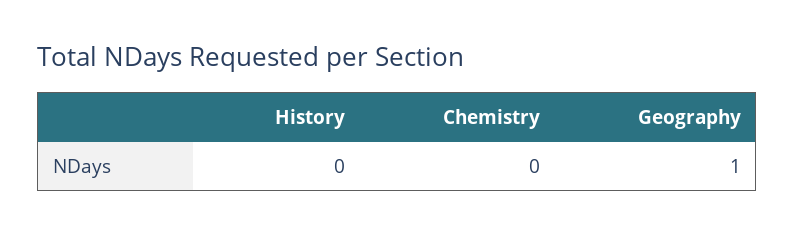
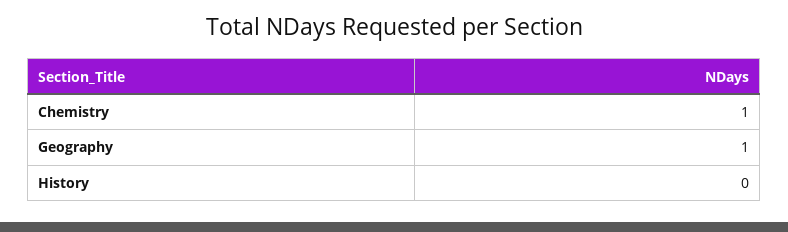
  {
    "History": 0,
-   "Chemistry": 0,
+   "Chemistry": 1,
    "Geography": 1
  }

